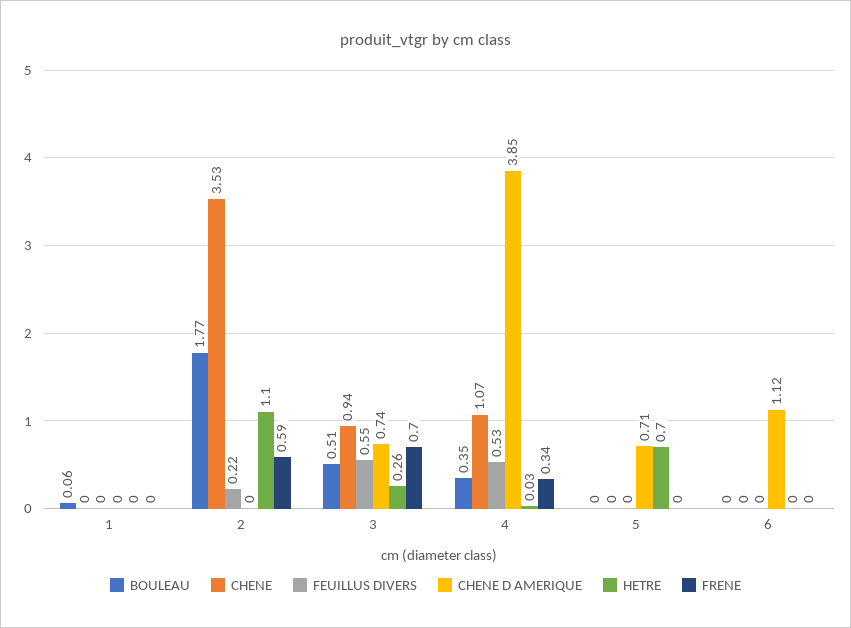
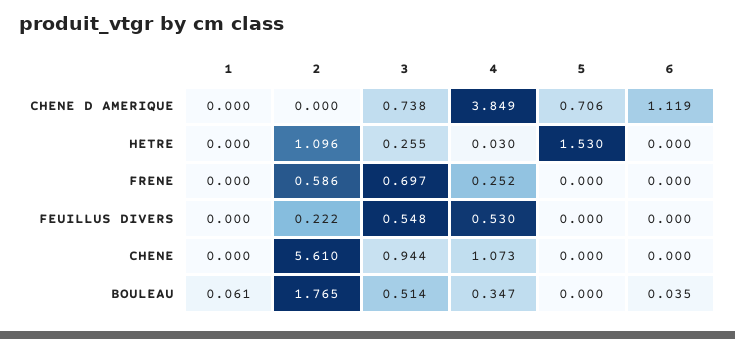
  {
    "BOULEAU": {
      "1": 0.061,
      "2": 1.765,
      "3": 0.514,
      "4": 0.347,
      "5": 0,
-     "6": 0
+     "6": 0.035
    },
    "CHENE": {
      "1": 0,
-     "2": 3.53,
+     "2": 5.61,
      "3": 0.944,
      "4": 1.073,
      "5": 0,
      "6": 0
    },
    "FEUILLUS DIVERS": {
      "1": 0,
      "2": 0.222,
      "3": 0.548,
      "4": 0.53,
      "5": 0,
      "6": 0
    },
    "CHENE D AMERIQUE": {
      "1": 0,
      "2": 0,
      "3": 0.738,
      "4": 3.849,
      "5": 0.706,
      "6": 1.119
    },
    "HETRE": {
      "1": 0,
      "2": 1.096,
      "3": 0.255,
      "4": 0.03,
-     "5": 0.7,
+     "5": 1.53,
      "6": 0
    },
    "FRENE": {
      "1": 0,
      "2": 0.586,
      "3": 0.697,
-     "4": 0.34,
+     "4": 0.252,
      "5": 0,
      "6": 0
    }
  }

